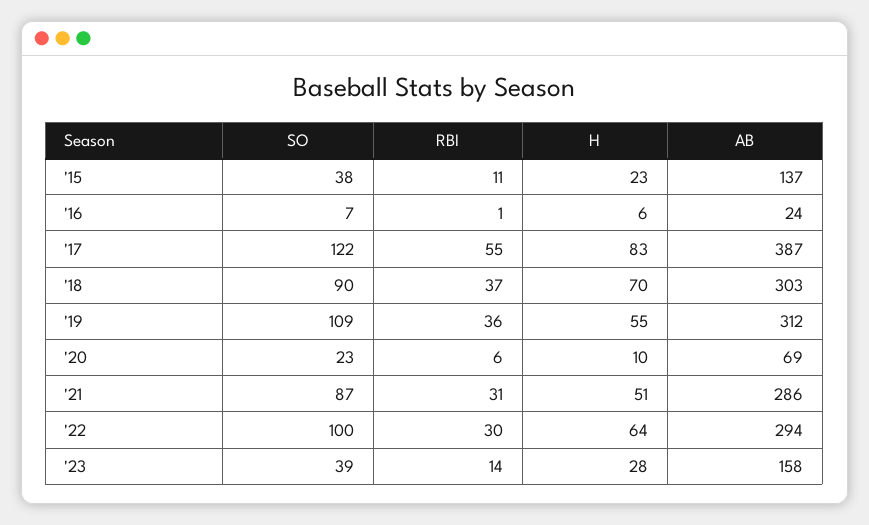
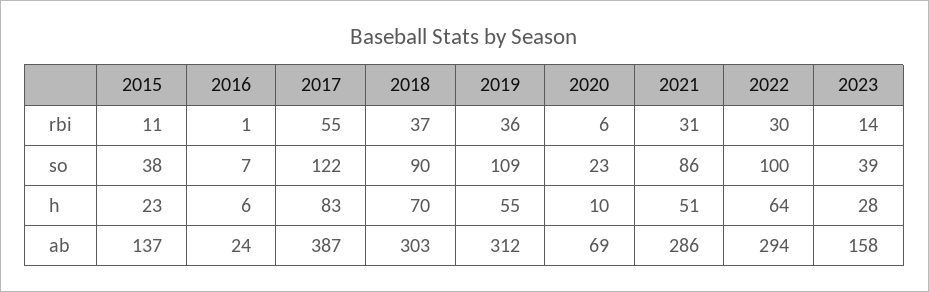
  {
    "SO": {
      "'15": 38,
      "'16": 7,
      "'17": 122,
      "'18": 90,
      "'19": 109,
      "'20": 23,
-     "'21": 87,
+     "'21": 86,
      "'22": 100,
      "'23": 39
    },
    "RBI": {
      "'15": 11,
      "'16": 1,
      "'17": 55,
      "'18": 37,
      "'19": 36,
      "'20": 6,
      "'21": 31,
      "'22": 30,
      "'23": 14
    },
    "H": {
      "'15": 23,
      "'16": 6,
      "'17": 83,
      "'18": 70,
      "'19": 55,
      "'20": 10,
      "'21": 51,
      "'22": 64,
      "'23": 28
    },
    "AB": {
      "'15": 137,
      "'16": 24,
      "'17": 387,
      "'18": 303,
      "'19": 312,
      "'20": 69,
      "'21": 286,
      "'22": 294,
      "'23": 158
    }
  }

